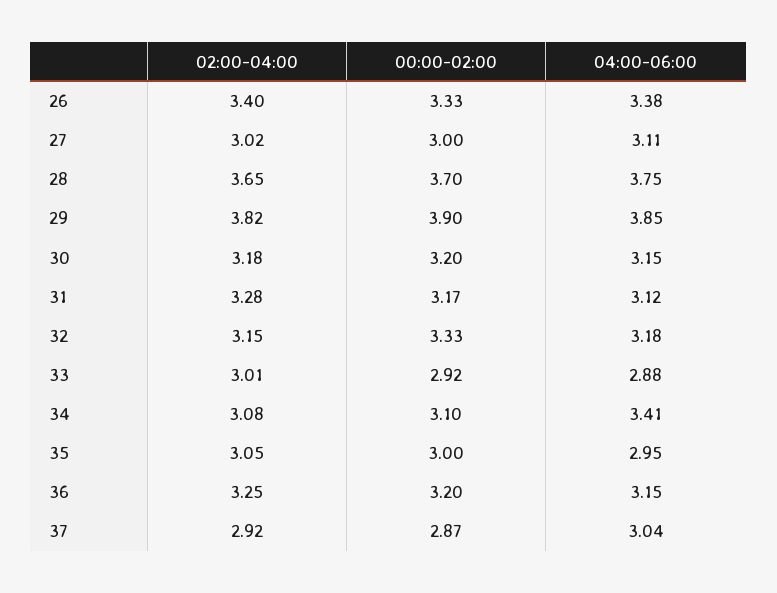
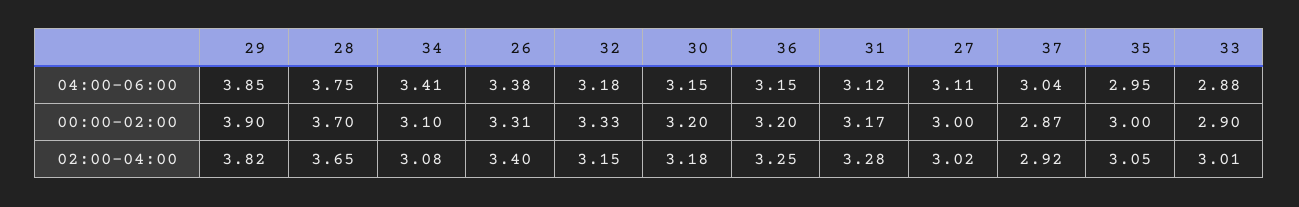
  {
    "02:00-04:00": {
      "26": 3.4,
      "27": 3.02,
      "28": 3.65,
      "29": 3.82,
      "30": 3.18,
      "31": 3.28,
      "32": 3.15,
      "33": 3.01,
      "34": 3.08,
      "35": 3.05,
      "36": 3.25,
      "37": 2.92
    },
    "00:00-02:00": {
-     "26": 3.33,
+     "26": 3.31,
      "27": 3,
      "28": 3.7,
      "29": 3.9,
      "30": 3.2,
      "31": 3.17,
      "32": 3.33,
-     "33": 2.92,
+     "33": 2.9,
      "34": 3.1,
      "35": 3,
      "36": 3.2,
      "37": 2.87
    },
    "04:00-06:00": {
      "26": 3.38,
      "27": 3.11,
      "28": 3.75,
      "29": 3.85,
      "30": 3.15,
      "31": 3.12,
      "32": 3.18,
      "33": 2.88,
      "34": 3.41,
      "35": 2.95,
      "36": 3.15,
      "37": 3.04
    }
  }

